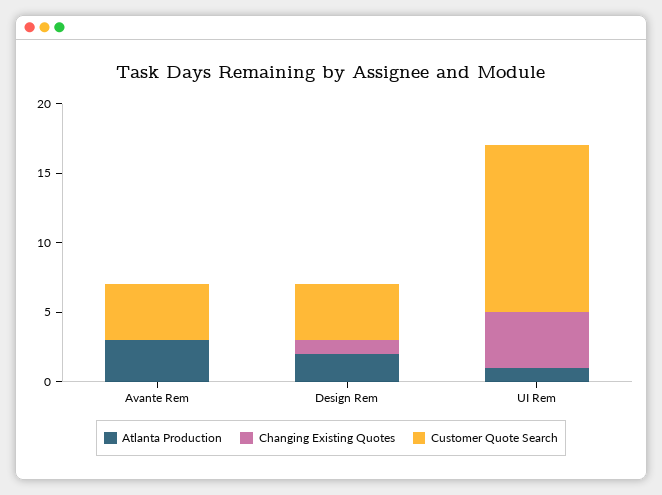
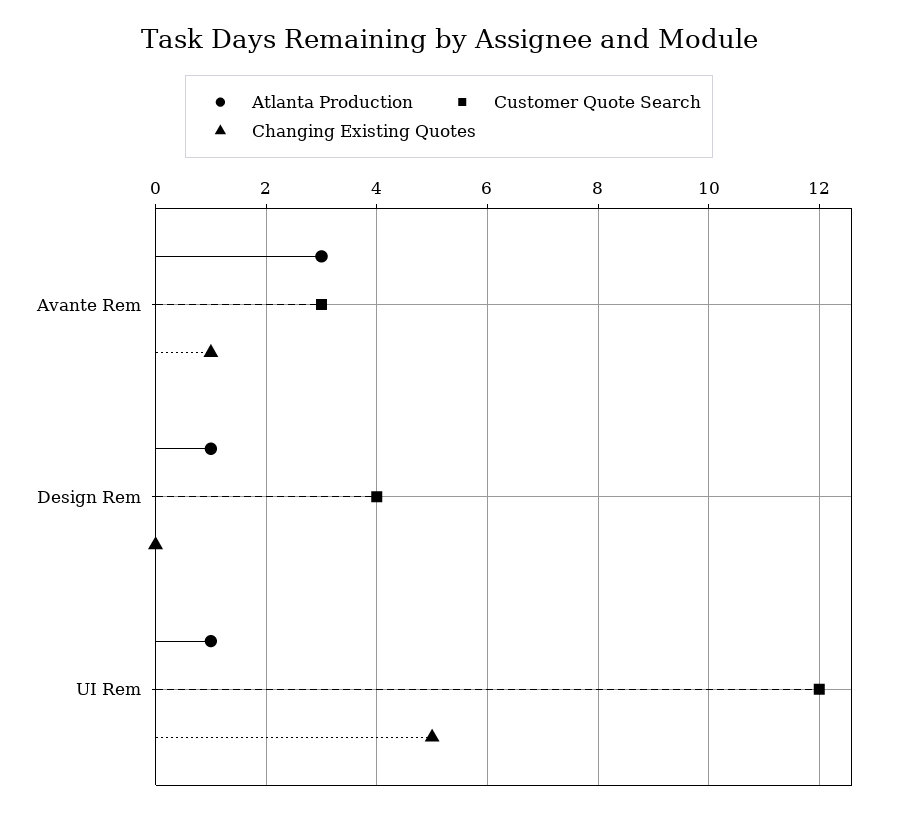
  {
    "Atlanta Production": {
      "Avante Rem": 3,
-     "Design Rem": 2,
+     "Design Rem": 1,
      "UI Rem": 1
    },
    "Changing Existing Quotes": {
-     "Avante Rem": 0,
+     "Avante Rem": 1,
-     "Design Rem": 1,
+     "Design Rem": 0,
-     "UI Rem": 4
+     "UI Rem": 5
    },
    "Customer Quote Search": {
-     "Avante Rem": 4,
+     "Avante Rem": 3,
      "Design Rem": 4,
      "UI Rem": 12
    }
  }

